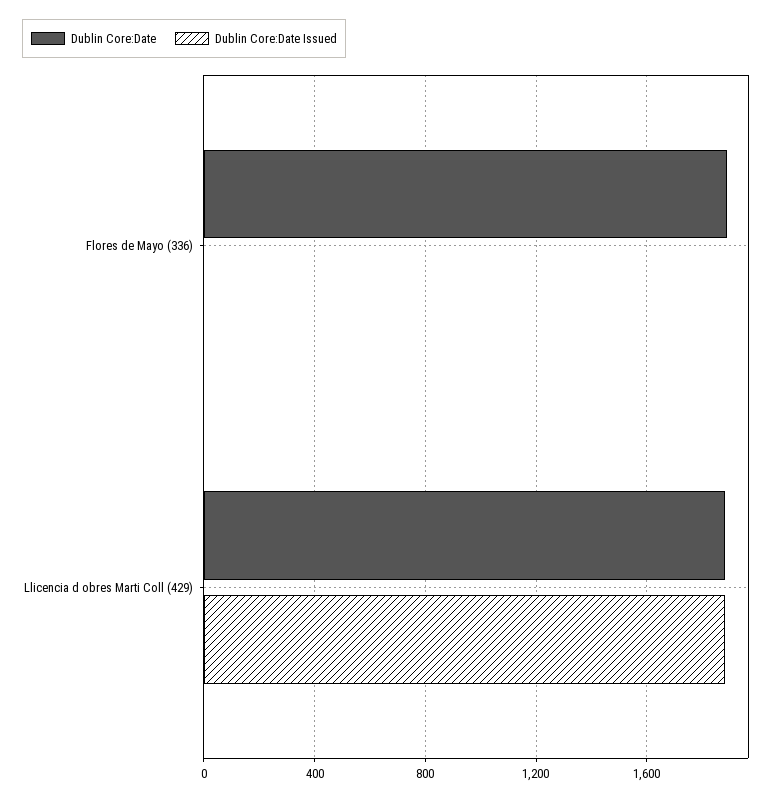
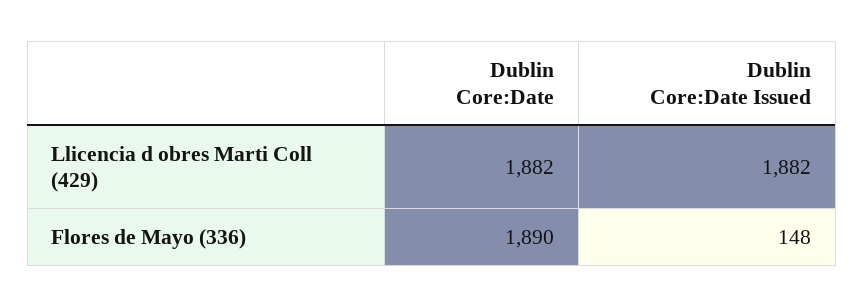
  {
    "Dublin Core:Date": {
      "Flores de Mayo (336)": 1890,
      "Llicencia d obres Marti Coll (429)": 1882
    },
    "Dublin Core:Date Issued": {
-     "Flores de Mayo (336)": 0,
+     "Flores de Mayo (336)": 148,
      "Llicencia d obres Marti Coll (429)": 1882
    }
  }

